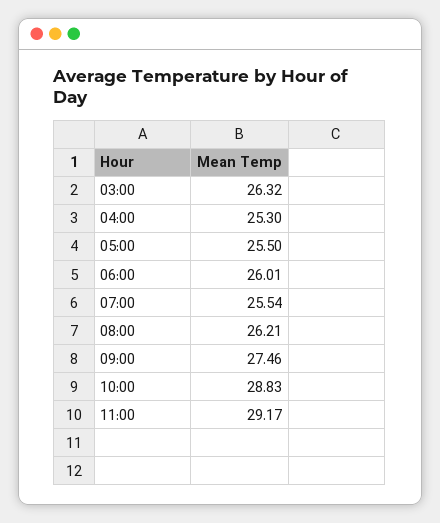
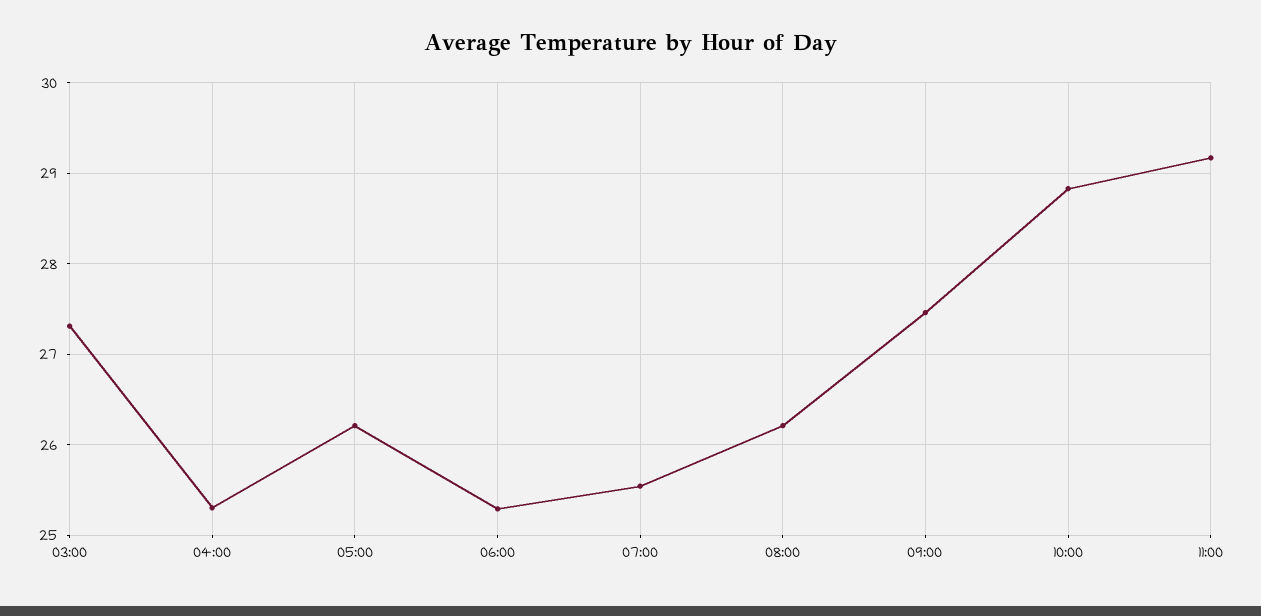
  {
-   "03:00": 26.32,
+   "03:00": 27.3,
    "04:00": 25.3,
-   "05:00": 25.5,
+   "05:00": 26.2,
-   "06:00": 26.01,
+   "06:00": 25.3,
    "07:00": 25.54,
    "08:00": 26.21,
    "09:00": 27.46,
    "10:00": 28.83,
    "11:00": 29.17
  }

